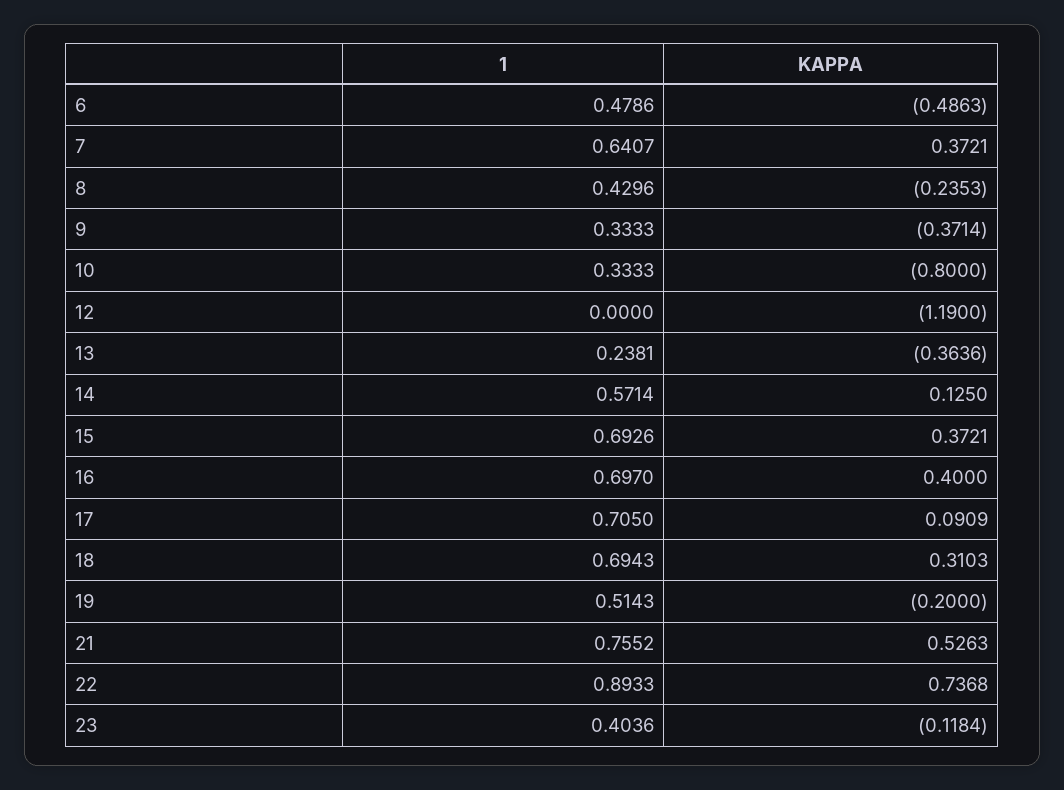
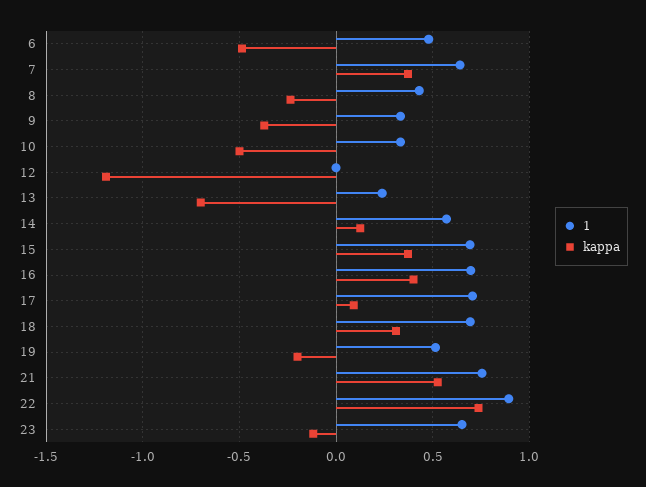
  {
    "1": {
      "6": 0.4786,
      "7": 0.6407,
      "8": 0.4296,
      "9": 0.3333,
      "10": 0.3333,
      "12": 0,
      "13": 0.2381,
      "14": 0.5714,
      "15": 0.6926,
      "16": 0.697,
      "17": 0.705,
      "18": 0.6943,
      "19": 0.5143,
      "21": 0.7552,
      "22": 0.8933,
-     "23": 0.4036
+     "23": 0.65
    },
    "KAPPA": {
      "6": -0.4863,
      "7": 0.3721,
      "8": -0.2353,
      "9": -0.3714,
-     "10": -0.8,
+     "10": -0.5,
      "12": -1.19,
-     "13": -0.3636,
+     "13": -0.7,
      "14": 0.125,
      "15": 0.3721,
      "16": 0.4,
      "17": 0.0909,
      "18": 0.3103,
      "19": -0.2,
      "21": 0.5263,
      "22": 0.7368,
      "23": -0.1184
    }
  }

